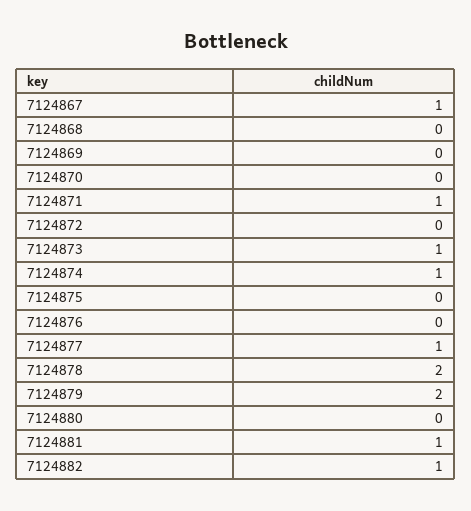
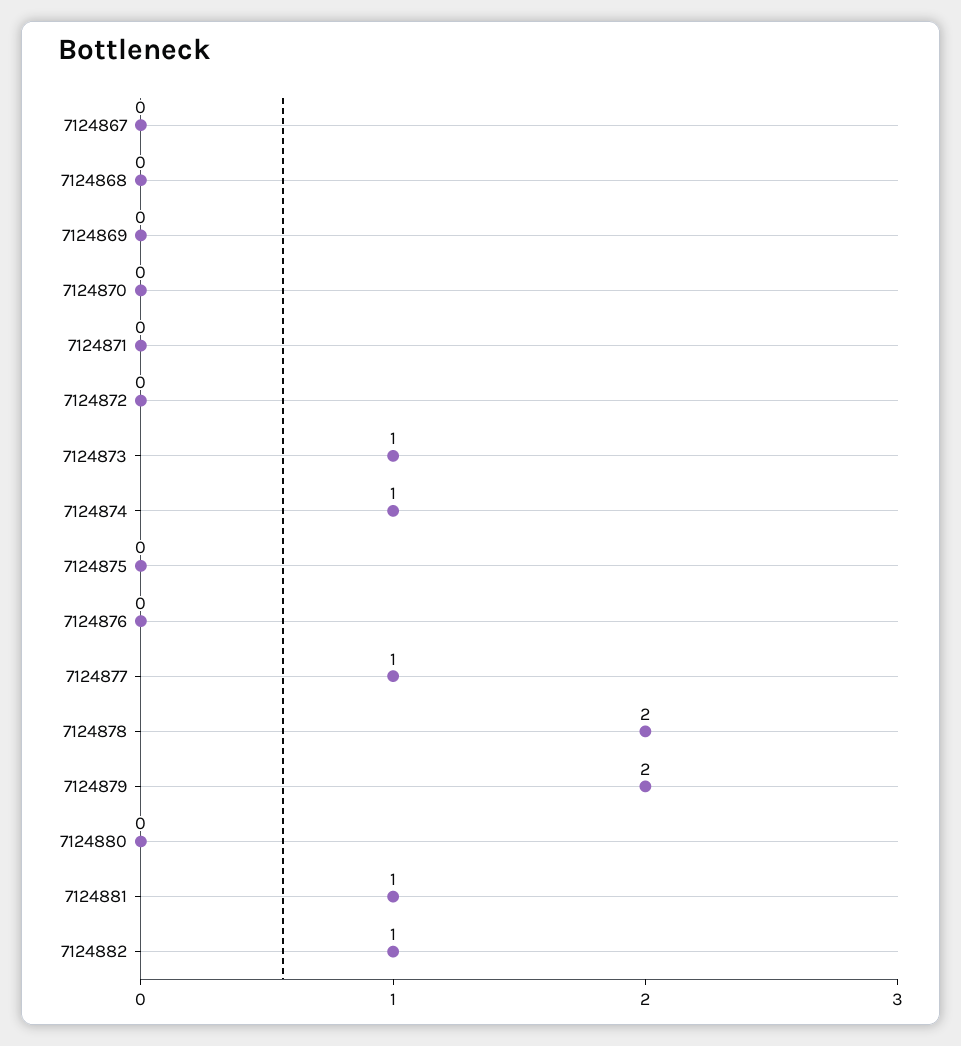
  {
-   "7124867": 1,
+   "7124867": 0,
    "7124868": 0,
    "7124869": 0,
    "7124870": 0,
-   "7124871": 1,
+   "7124871": 0,
    "7124872": 0,
    "7124873": 1,
    "7124874": 1,
    "7124875": 0,
    "7124876": 0,
    "7124877": 1,
    "7124878": 2,
    "7124879": 2,
    "7124880": 0,
    "7124881": 1,
    "7124882": 1
  }

